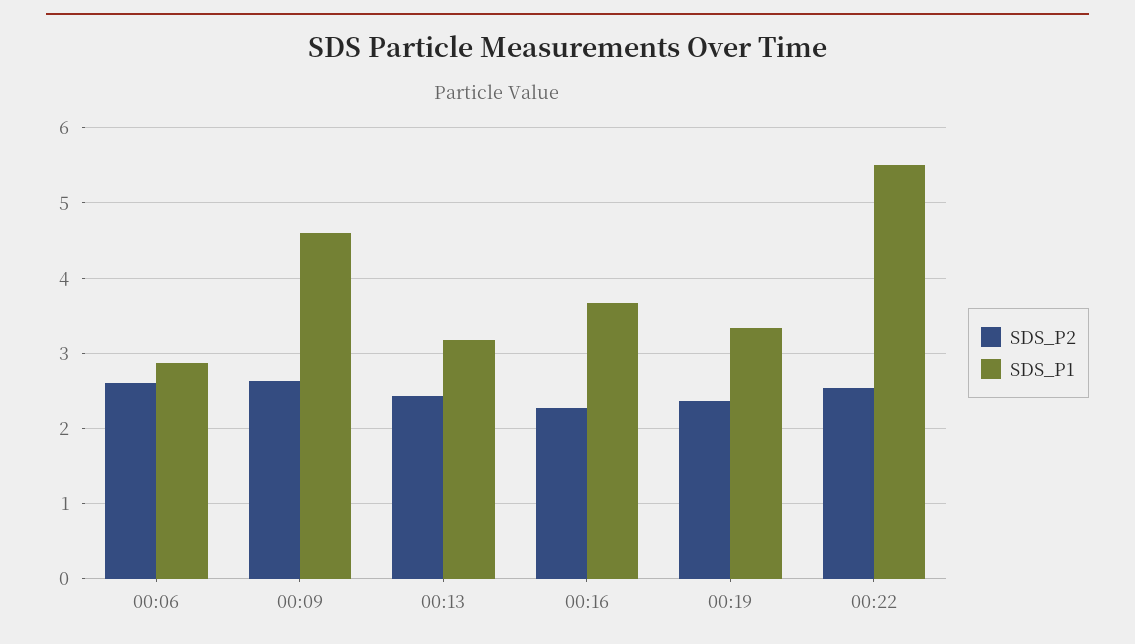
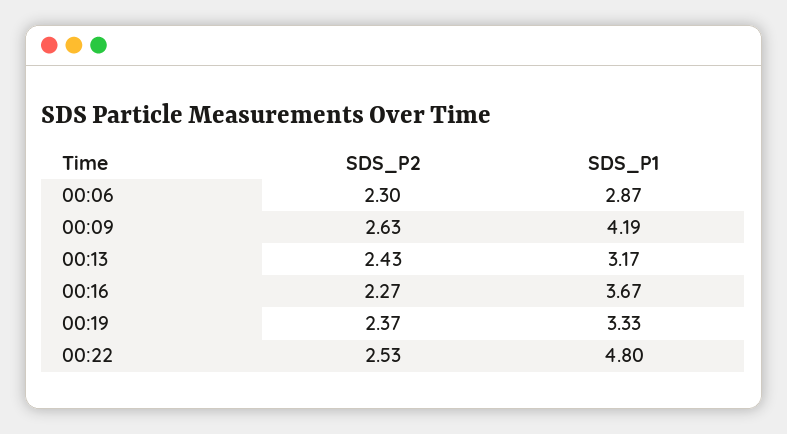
  {
    "SDS_P2": {
-     "00:06": 2.6,
+     "00:06": 2.3,
      "00:09": 2.63,
      "00:13": 2.43,
      "00:16": 2.27,
      "00:19": 2.37,
      "00:22": 2.53
    },
    "SDS_P1": {
      "00:06": 2.87,
-     "00:09": 4.6,
+     "00:09": 4.19,
      "00:13": 3.17,
      "00:16": 3.67,
      "00:19": 3.33,
-     "00:22": 5.5
+     "00:22": 4.8
    }
  }

